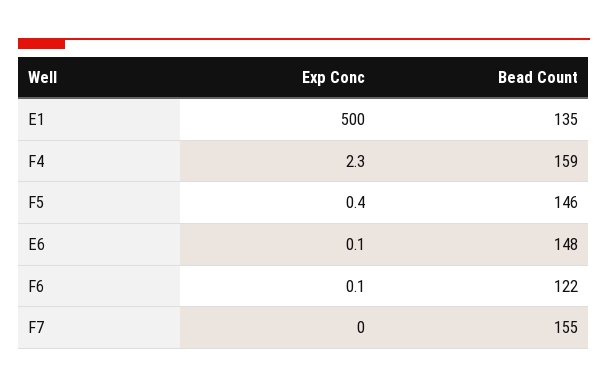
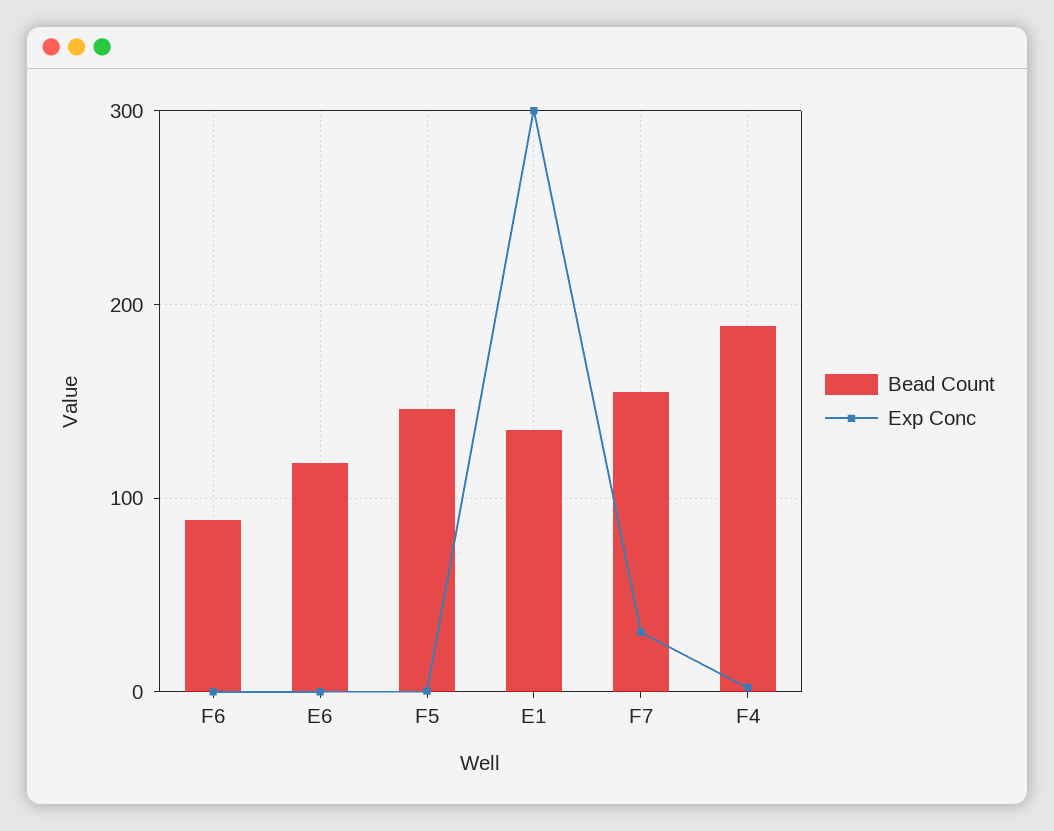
  {
    "Exp Conc": {
-     "E1": 500,
+     "E1": 300,
      "F4": 2.3,
      "F5": 0.4,
      "E6": 0.1,
      "F6": 0.1,
-     "F7": 0
+     "F7": 30
    },
    "Bead Count": {
      "E1": 135,
-     "F4": 159,
+     "F4": 190,
      "F5": 146,
-     "E6": 148,
+     "E6": 120,
-     "F6": 122,
+     "F6": 90,
      "F7": 155
    }
  }

